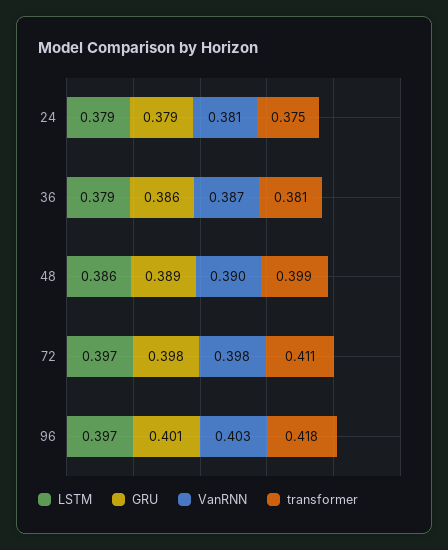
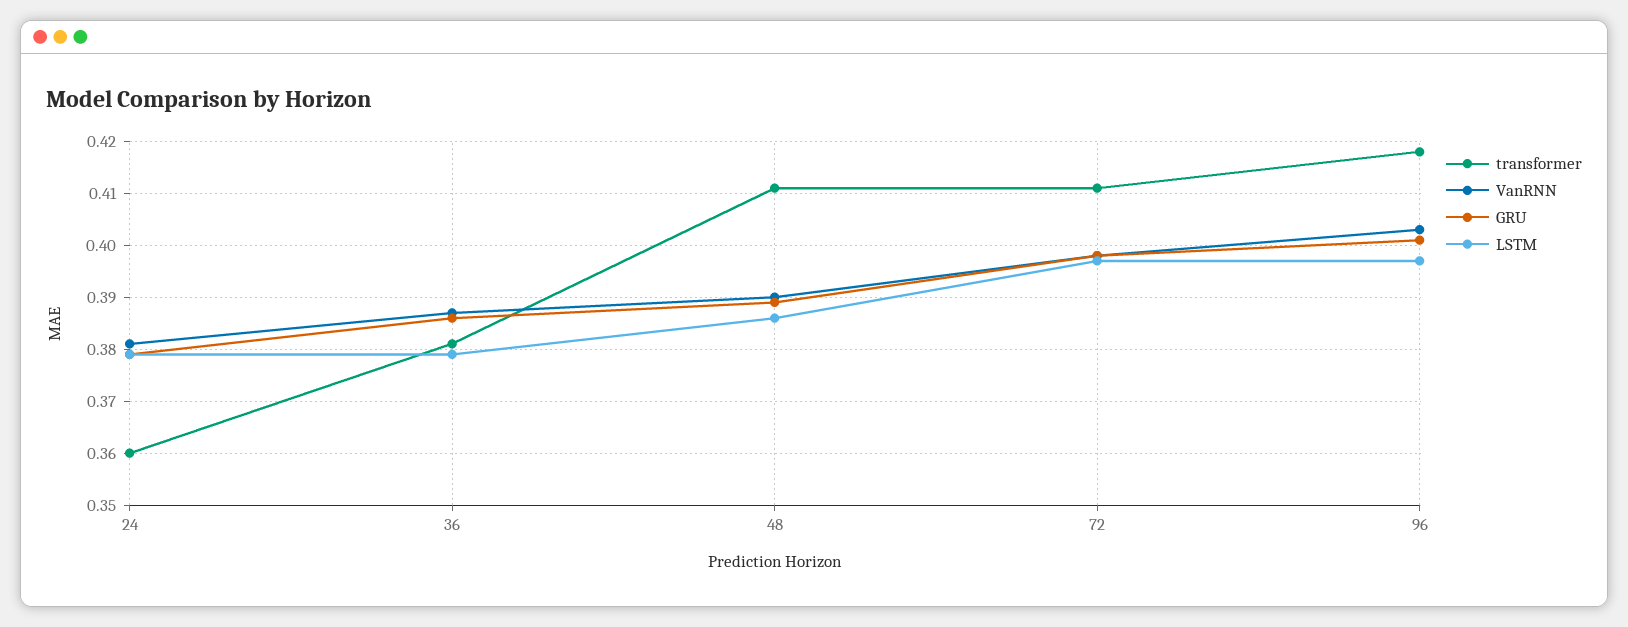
  {
    "LSTM": {
      "24": 0.379,
      "36": 0.379,
      "48": 0.386,
      "72": 0.397,
      "96": 0.397
    },
    "GRU": {
      "24": 0.379,
      "36": 0.386,
      "48": 0.389,
      "72": 0.398,
      "96": 0.401
    },
    "VanRNN": {
      "24": 0.381,
      "36": 0.387,
      "48": 0.39,
      "72": 0.398,
      "96": 0.403
    },
    "transformer": {
-     "24": 0.375,
+     "24": 0.36,
      "36": 0.381,
-     "48": 0.399,
+     "48": 0.41,
      "72": 0.411,
      "96": 0.418
    }
  }

